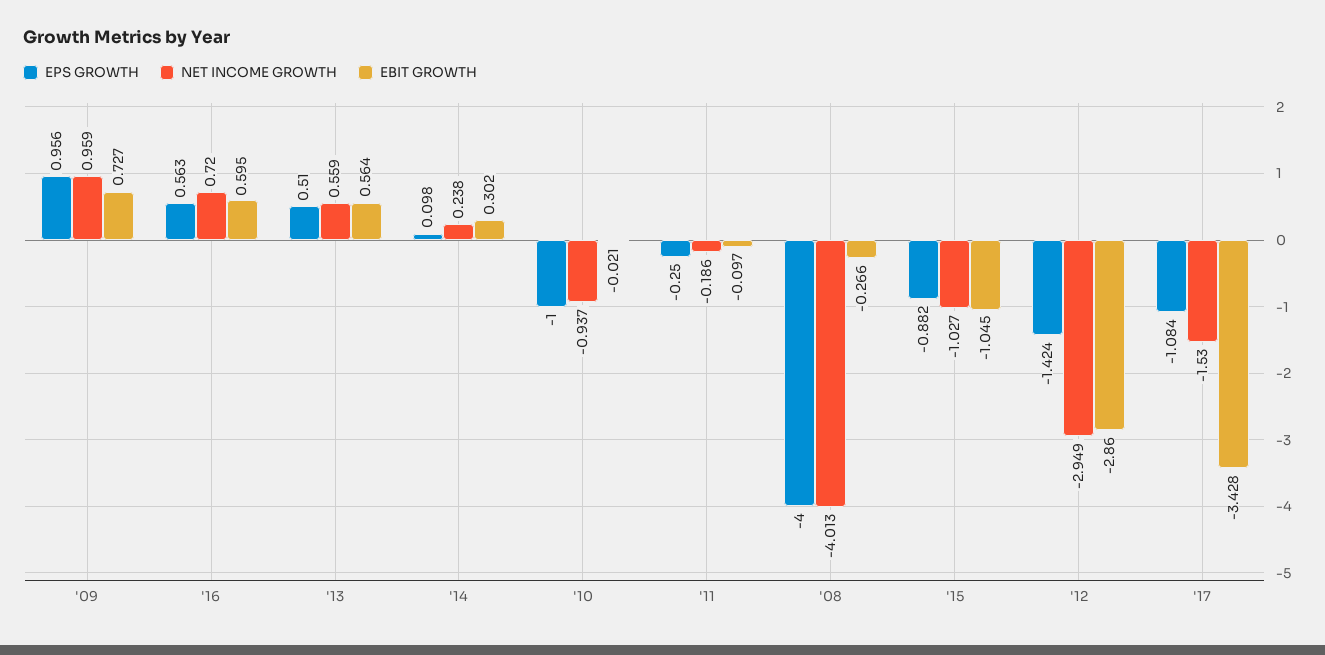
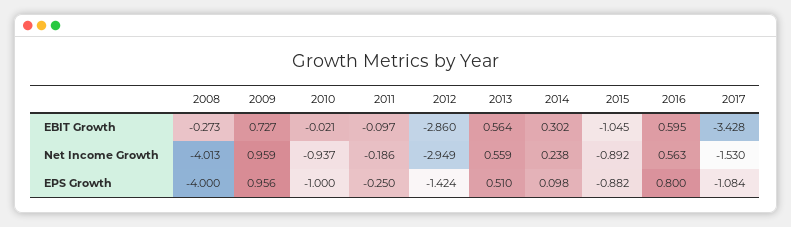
  {
    "EPS GROWTH": {
      "'09": 0.956,
-     "'16": 0.563,
+     "'16": 0.8,
      "'13": 0.51,
      "'14": 0.098,
      "'10": -1,
      "'11": -0.25,
      "'08": -4,
      "'15": -0.882,
      "'12": -1.424,
      "'17": -1.084
    },
    "NET INCOME GROWTH": {
      "'09": 0.959,
-     "'16": 0.72,
+     "'16": 0.563,
      "'13": 0.559,
      "'14": 0.238,
      "'10": -0.937,
      "'11": -0.186,
      "'08": -4.013,
-     "'15": -1.027,
+     "'15": -0.892,
      "'12": -2.949,
      "'17": -1.53
    },
    "EBIT GROWTH": {
      "'09": 0.727,
      "'16": 0.595,
      "'13": 0.564,
      "'14": 0.302,
      "'10": -0.021,
      "'11": -0.097,
-     "'08": -0.266,
+     "'08": -0.273,
      "'15": -1.045,
      "'12": -2.86,
      "'17": -3.428
    }
  }

